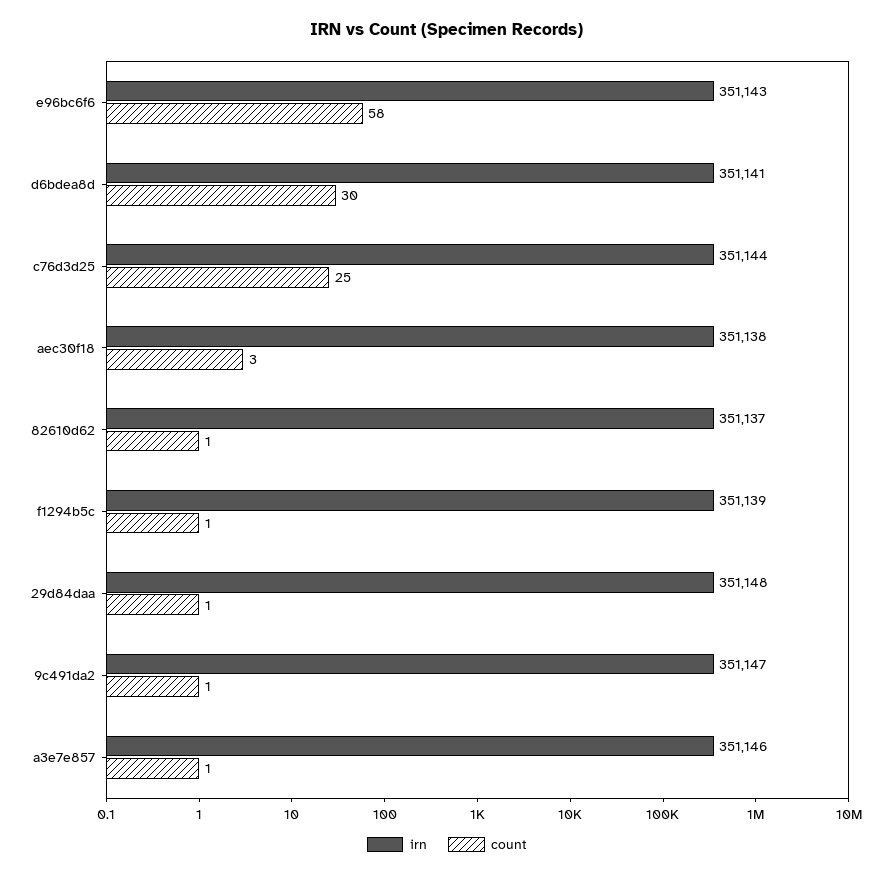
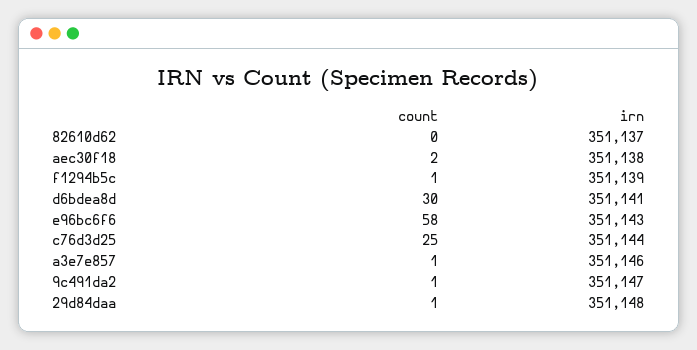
  {
    "irn": {
      "e96bc6f6": 351143,
      "d6bdea8d": 351141,
      "c76d3d25": 351144,
      "aec30f18": 351138,
      "82610d62": 351137,
      "f1294b5c": 351139,
      "29d84daa": 351148,
      "9c491da2": 351147,
      "a3e7e857": 351146
    },
    "count": {
      "e96bc6f6": 58,
      "d6bdea8d": 30,
      "c76d3d25": 25,
-     "aec30f18": 3,
+     "aec30f18": 2,
-     "82610d62": 1,
+     "82610d62": 0,
      "f1294b5c": 1,
      "29d84daa": 1,
      "9c491da2": 1,
      "a3e7e857": 1
    }
  }

